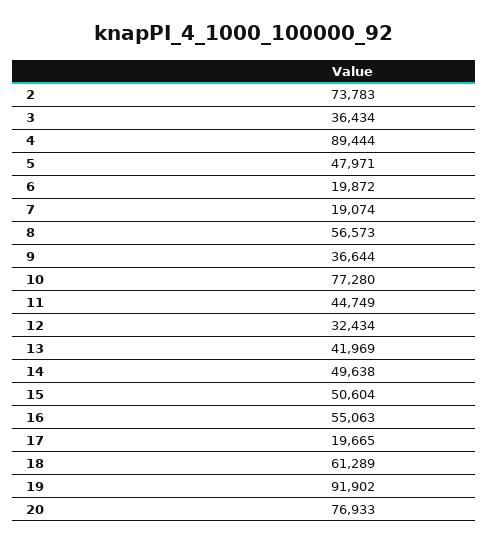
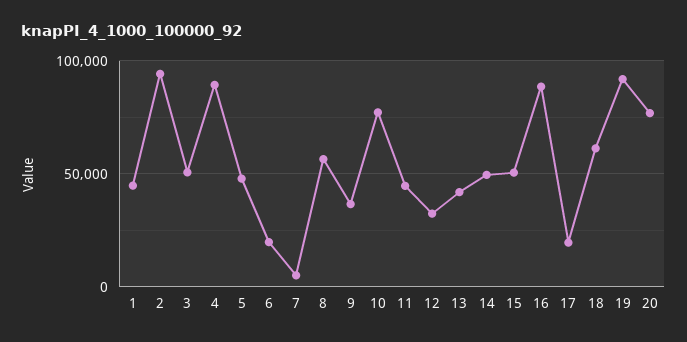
  {
-   "2": 73783,
+   "2": 95000,
-   "3": 36434,
+   "3": 50000,
    "4": 89444,
    "5": 47971,
    "6": 19872,
-   "7": 19074,
+   "7": 5000,
    "8": 56573,
    "9": 36644,
    "10": 77280,
    "11": 44749,
    "12": 32434,
    "13": 41969,
    "14": 49638,
    "15": 50604,
-   "16": 55063,
+   "16": 90000,
    "17": 19665,
    "18": 61289,
    "19": 91902,
-   "20": 76933
+   "20": 76933,
+   "1": 45000
  }

